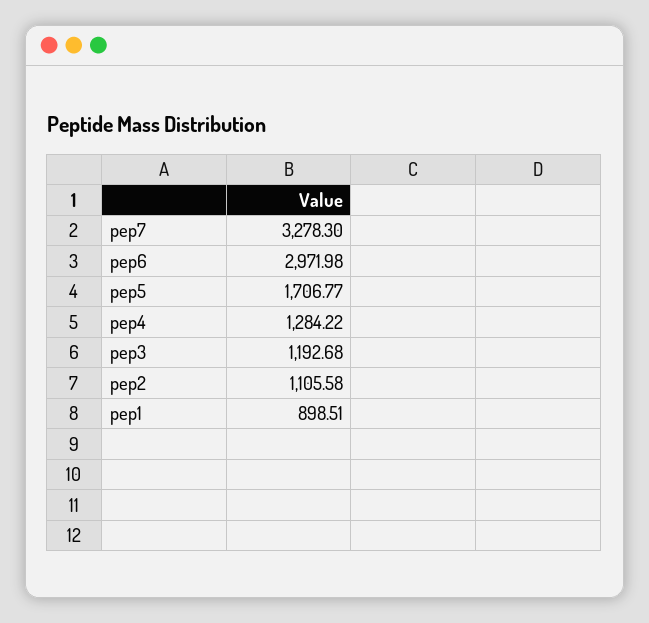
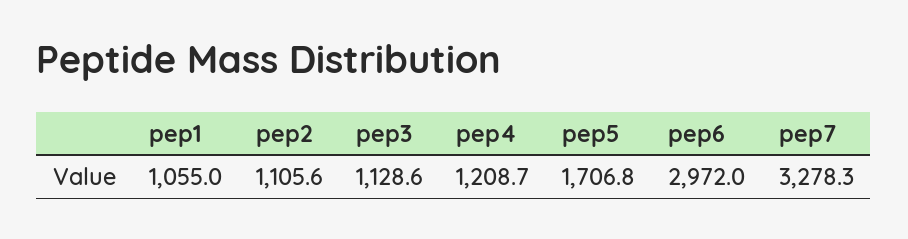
  {
    "pep7": 3278.3,
    "pep6": 2971.98,
    "pep5": 1706.77,
-   "pep4": 1284.22,
+   "pep4": 1208.7,
-   "pep3": 1192.68,
+   "pep3": 1128.6,
    "pep2": 1105.58,
-   "pep1": 898.51
+   "pep1": 1055
  }

